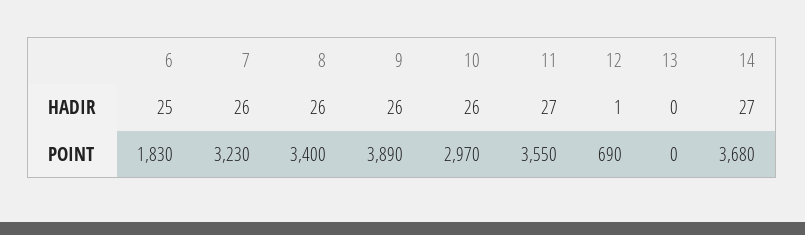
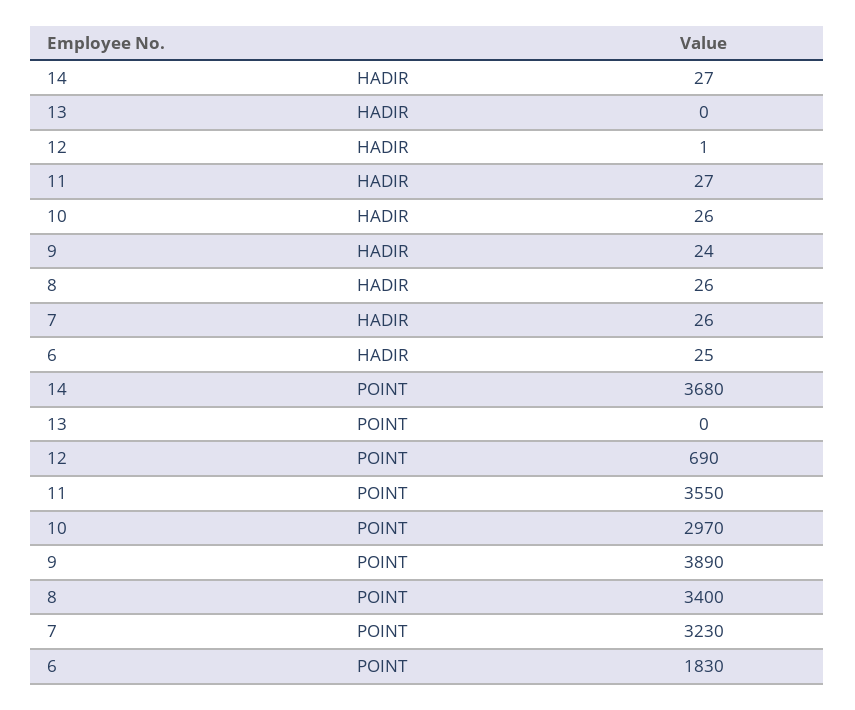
  {
    "6": {
      "HADIR": 25,
      "POINT": 1830
    },
    "7": {
      "HADIR": 26,
      "POINT": 3230
    },
    "8": {
      "HADIR": 26,
      "POINT": 3400
    },
    "9": {
-     "HADIR": 26,
+     "HADIR": 24,
      "POINT": 3890
    },
    "10": {
      "HADIR": 26,
      "POINT": 2970
    },
    "11": {
      "HADIR": 27,
      "POINT": 3550
    },
    "12": {
      "HADIR": 1,
      "POINT": 690
    },
    "13": {
      "HADIR": 0,
      "POINT": 0
    },
    "14": {
      "HADIR": 27,
      "POINT": 3680
    }
  }

